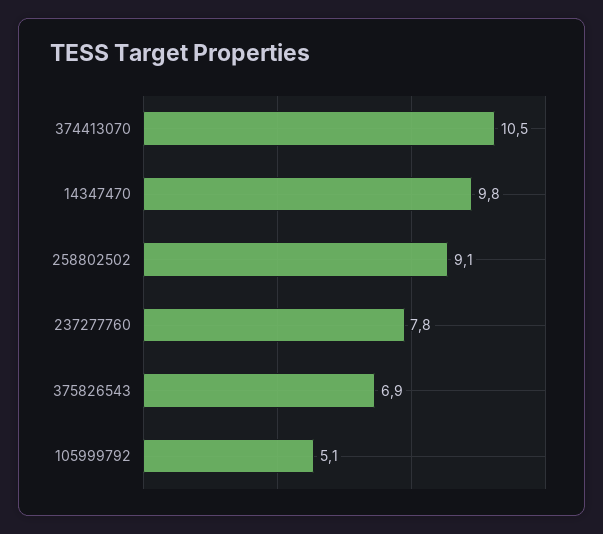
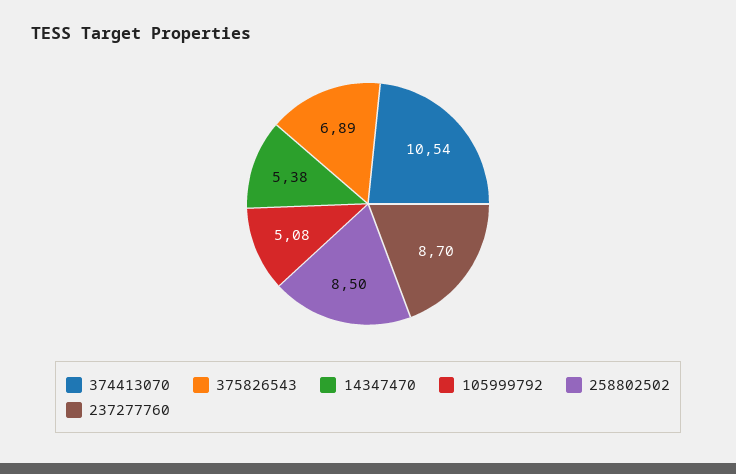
  {
    "374413070": 10.54,
-   "14347470": 9.8,
+   "14347470": 5.38,
-   "258802502": 9.1,
+   "258802502": 8.5,
-   "237277760": 7.8,
+   "237277760": 8.7,
    "375826543": 6.89,
    "105999792": 5.08
  }

